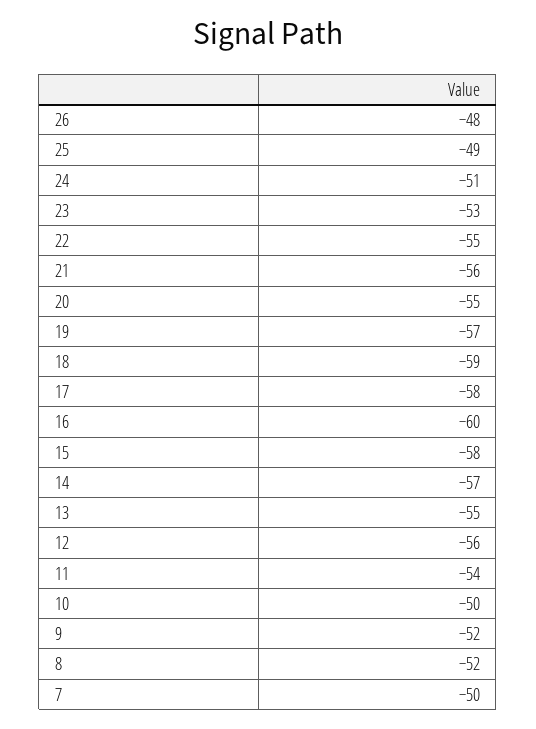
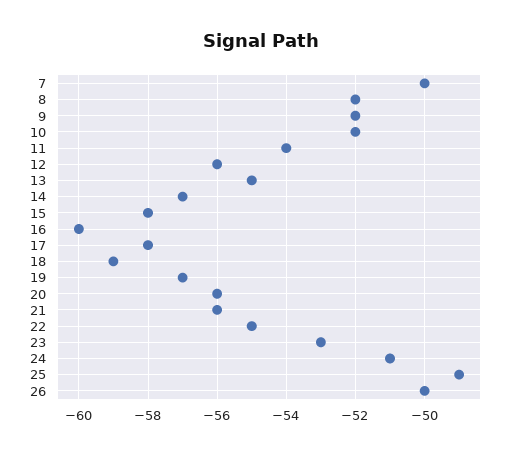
  {
-   "26": -48,
+   "26": -50,
    "25": -49,
    "24": -51,
    "23": -53,
    "22": -55,
    "21": -56,
-   "20": -55,
+   "20": -56,
    "19": -57,
    "18": -59,
    "17": -58,
    "16": -60,
    "15": -58,
    "14": -57,
    "13": -55,
    "12": -56,
    "11": -54,
-   "10": -50,
+   "10": -52,
    "9": -52,
    "8": -52,
    "7": -50
  }

